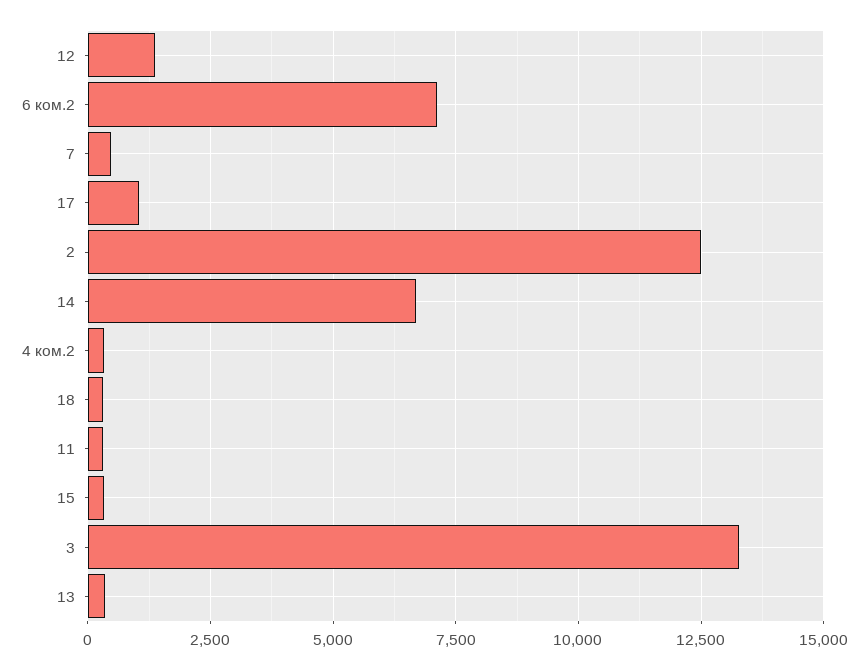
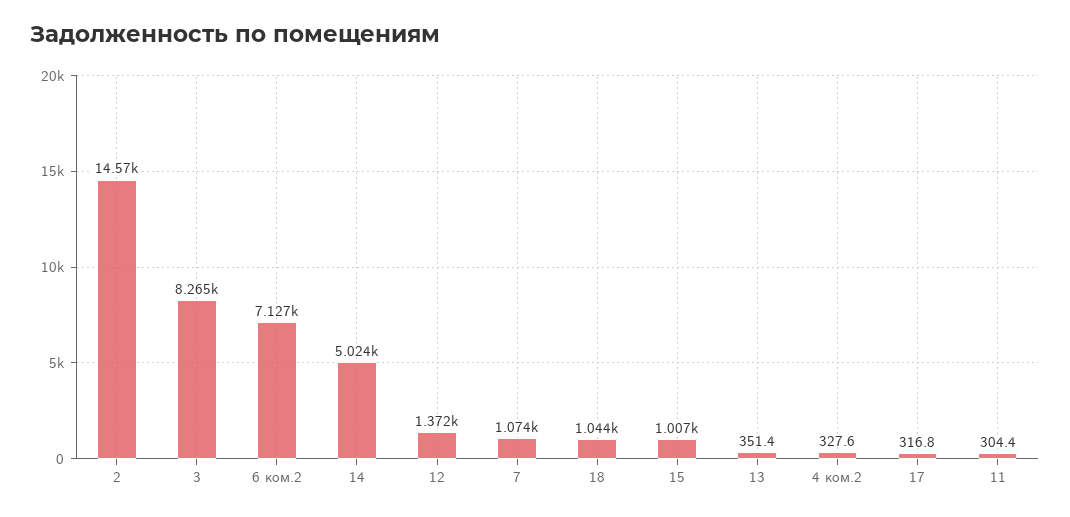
  {
    "12": 1372,
    "6 ком.2": 7127,
-   "7": 500,
+   "7": 1074,
-   "17": 1000,
+   "17": 316.8,
-   "2": 12500,
+   "2": 14570,
-   "14": 6750,
+   "14": 5024,
    "4 ком.2": 327.6,
-   "18": 250,
+   "18": 1044,
    "11": 304.4,
-   "15": 250,
+   "15": 1007,
-   "3": 13250,
+   "3": 8265,
    "13": 351.4
  }

